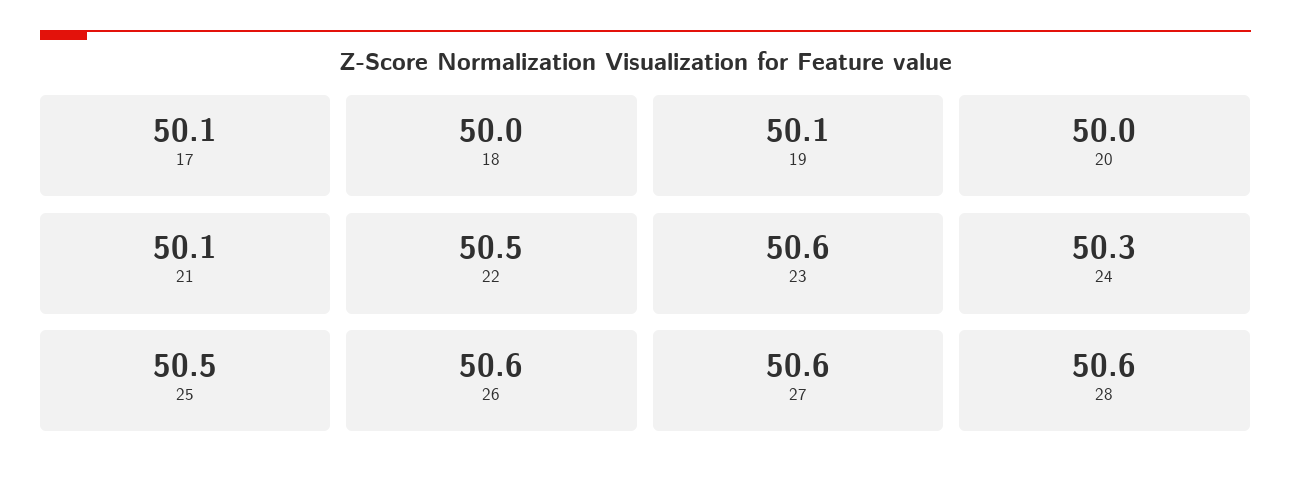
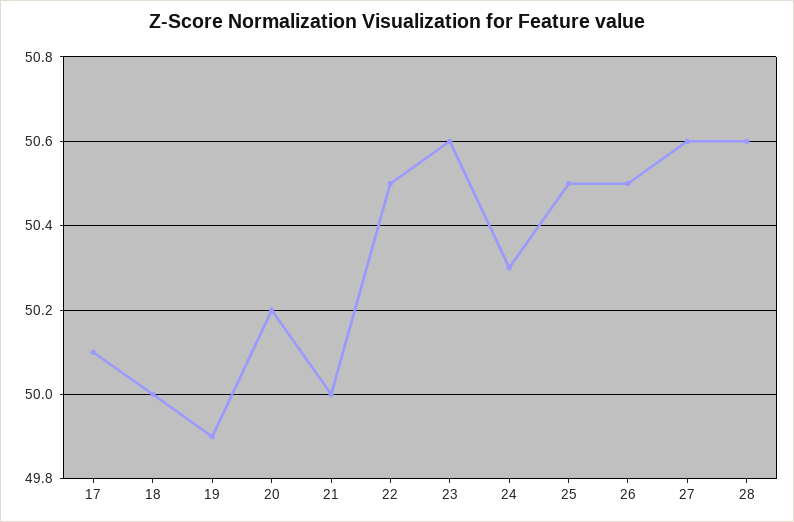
  {
    "17": 50.1,
    "18": 50,
-   "19": 50.1,
+   "19": 49.9,
-   "20": 50,
+   "20": 50.2,
-   "21": 50.1,
+   "21": 50,
    "22": 50.5,
    "23": 50.6,
    "24": 50.3,
    "25": 50.5,
-   "26": 50.6,
+   "26": 50.5,
    "27": 50.6,
    "28": 50.6
  }

